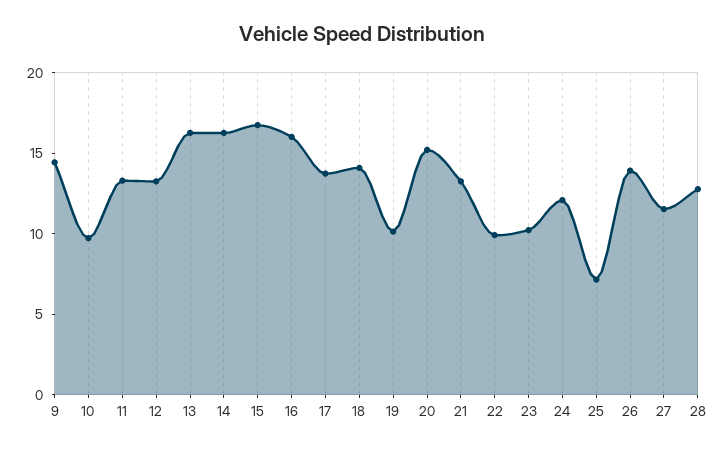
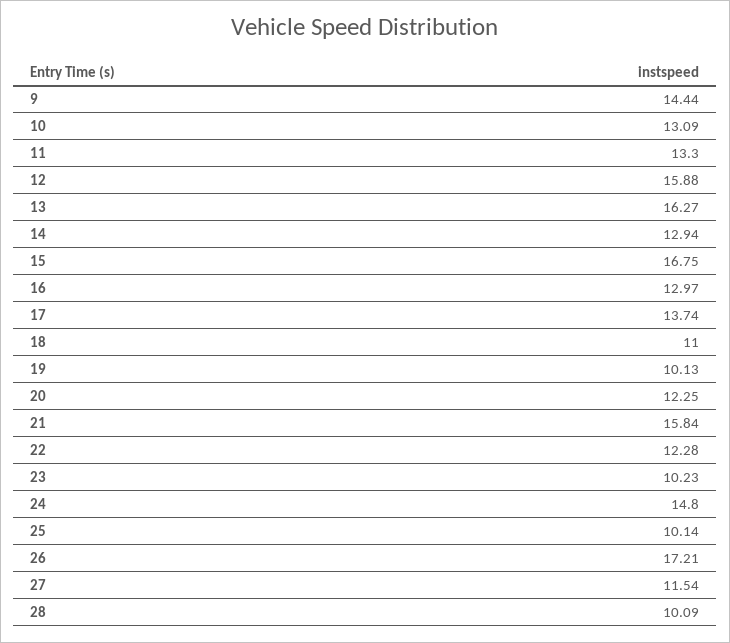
  {
    "9": 14.44,
-   "10": 10,
+   "10": 13.09,
    "11": 13.3,
-   "12": 13,
+   "12": 15.88,
    "13": 16.27,
-   "14": 16,
+   "14": 12.94,
    "15": 16.75,
-   "16": 16,
+   "16": 12.97,
    "17": 13.74,
-   "18": 14,
+   "18": 11,
    "19": 10.13,
-   "20": 15,
+   "20": 12.25,
-   "21": 13,
+   "21": 15.84,
-   "22": 10,
+   "22": 12.28,
    "23": 10.23,
-   "24": 12,
+   "24": 14.8,
-   "25": 7,
+   "25": 10.14,
-   "26": 14,
+   "26": 17.21,
    "27": 11.54,
-   "28": 13
+   "28": 10.09
  }

